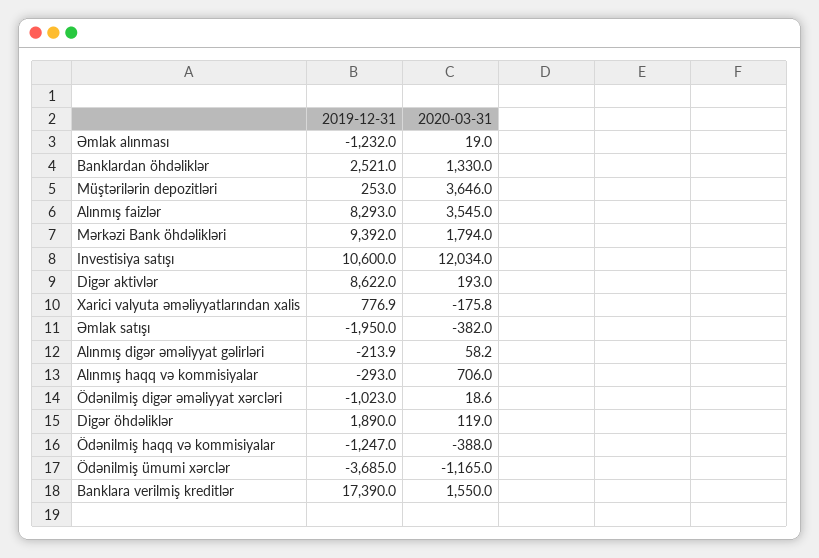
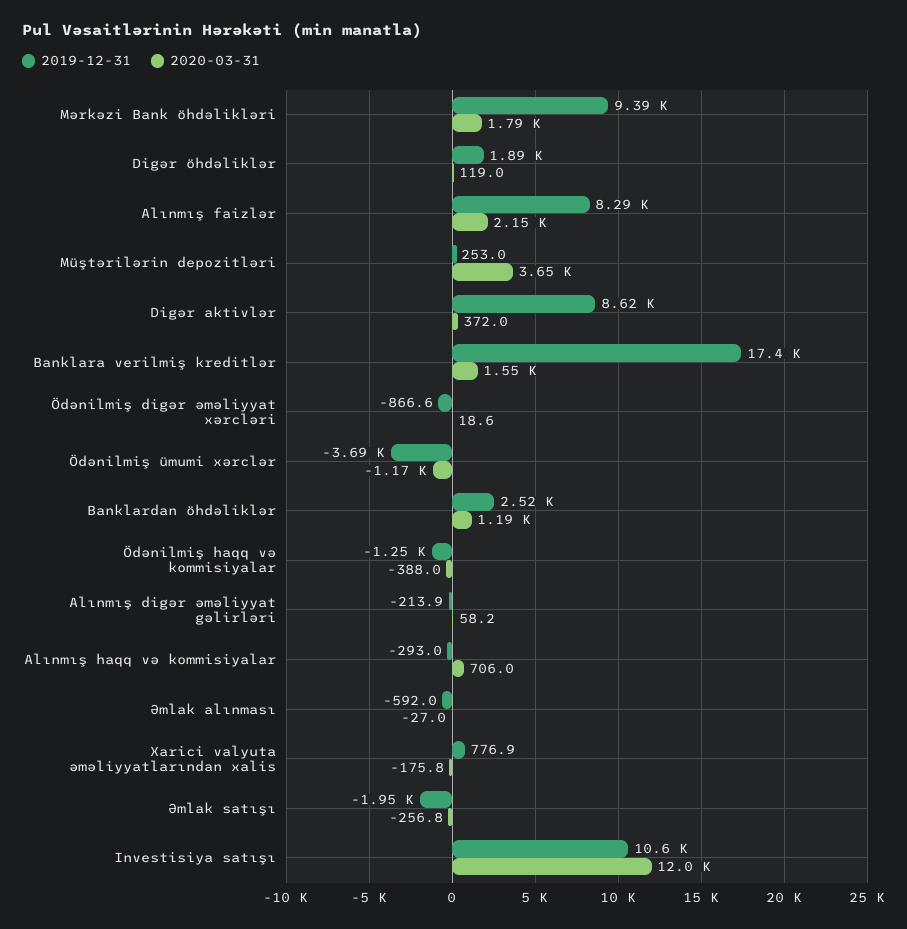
  {
    "2019-12-31": {
-     "Əmlak alınması": -1232,
+     "Əmlak alınması": -592,
      "Banklardan öhdəliklər": 2521,
      "Müştərilərin depozitləri": 253,
      "Alınmış faizlər": 8293,
      "Mərkəzi Bank öhdəlikləri": 9392,
      "Investisiya satışı": 10600,
      "Digər aktivlər": 8622,
      "Xarici valyuta əməliyyatlarından xalis": 776.9,
      "Əmlak satışı": -1950,
      "Alınmış digər əməliyyat gəlirləri": -213.9,
      "Alınmış haqq və kommisiyalar": -293,
-     "Ödənilmiş digər əməliyyat xərcləri": -1023,
+     "Ödənilmiş digər əməliyyat xərcləri": -866.6,
      "Digər öhdəliklər": 1890,
      "Ödənilmiş haqq və kommisiyalar": -1247,
      "Ödənilmiş ümumi xərclər": -3685,
      "Banklara verilmiş kreditlər": 17390
    },
    "2020-03-31": {
-     "Əmlak alınması": 19,
+     "Əmlak alınması": -27,
-     "Banklardan öhdəliklər": 1330,
+     "Banklardan öhdəliklər": 1190,
      "Müştərilərin depozitləri": 3646,
-     "Alınmış faizlər": 3545,
+     "Alınmış faizlər": 2150,
      "Mərkəzi Bank öhdəlikləri": 1794,
      "Investisiya satışı": 12034,
-     "Digər aktivlər": 193,
+     "Digər aktivlər": 372,
      "Xarici valyuta əməliyyatlarından xalis": -175.8,
-     "Əmlak satışı": -382,
+     "Əmlak satışı": -256.8,
      "Alınmış digər əməliyyat gəlirləri": 58.2,
      "Alınmış haqq və kommisiyalar": 706,
      "Ödənilmiş digər əməliyyat xərcləri": 18.6,
      "Digər öhdəliklər": 119,
      "Ödənilmiş haqq və kommisiyalar": -388,
      "Ödənilmiş ümumi xərclər": -1165,
      "Banklara verilmiş kreditlər": 1550
    }
  }

